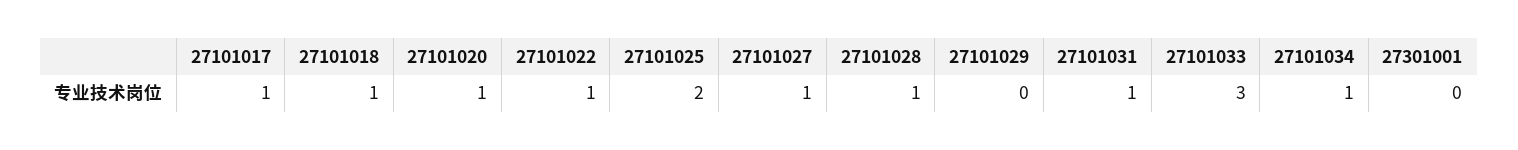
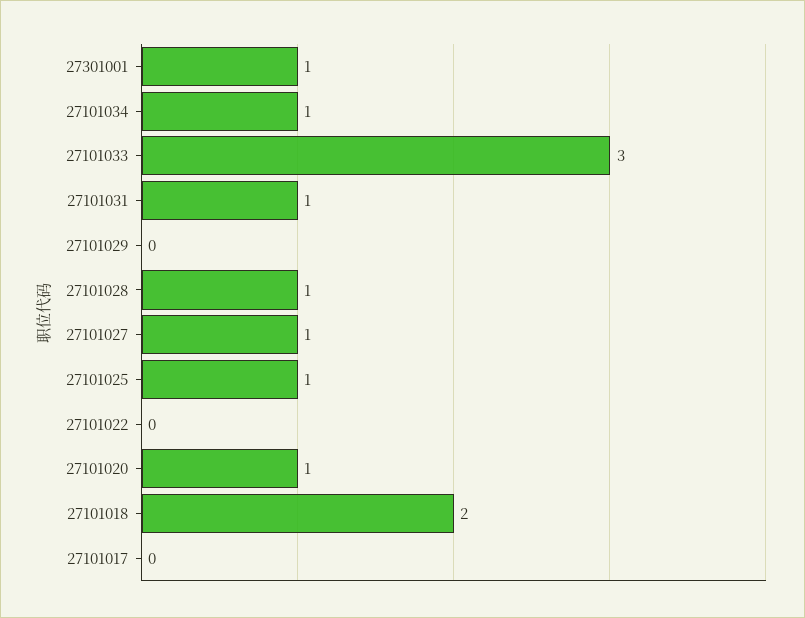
  {
-   "27101017": 1,
+   "27101017": 0,
-   "27101018": 1,
+   "27101018": 2,
    "27101020": 1,
-   "27101022": 1,
+   "27101022": 0,
-   "27101025": 2,
+   "27101025": 1,
    "27101027": 1,
    "27101028": 1,
    "27101029": 0,
    "27101031": 1,
    "27101033": 3,
    "27101034": 1,
-   "27301001": 0
+   "27301001": 1
  }

